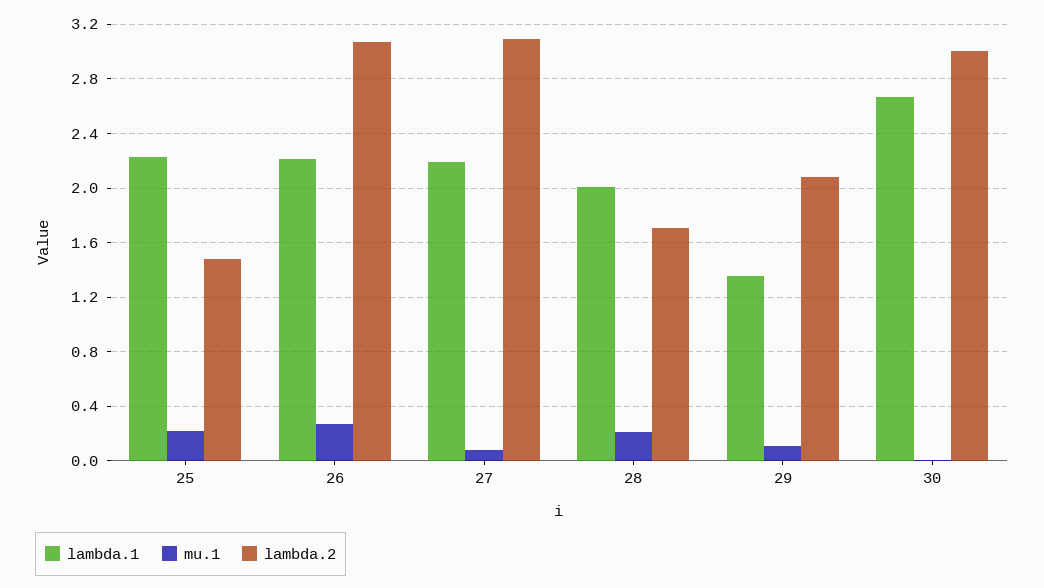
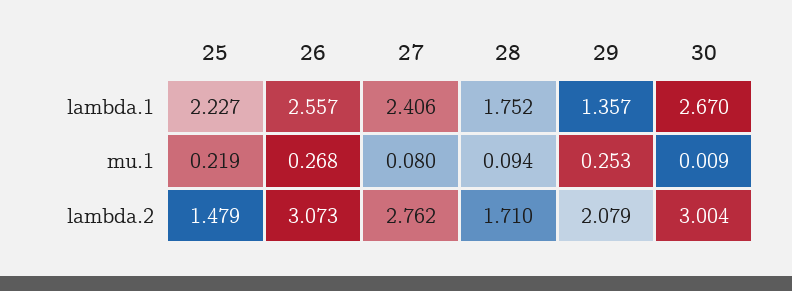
  {
    "lambda.1": {
      "25": 2.227,
-     "26": 2.2,
+     "26": 2.557,
-     "27": 2.2,
+     "27": 2.406,
-     "28": 2,
+     "28": 1.752,
      "29": 1.357,
      "30": 2.67
    },
    "mu.1": {
      "25": 0.219,
      "26": 0.268,
      "27": 0.08,
-     "28": 0.2,
+     "28": 0.094,
-     "29": 0.1,
+     "29": 0.253,
      "30": 0.009
    },
    "lambda.2": {
      "25": 1.479,
      "26": 3.073,
-     "27": 3.1,
+     "27": 2.762,
      "28": 1.71,
      "29": 2.079,
      "30": 3.004
    }
  }

